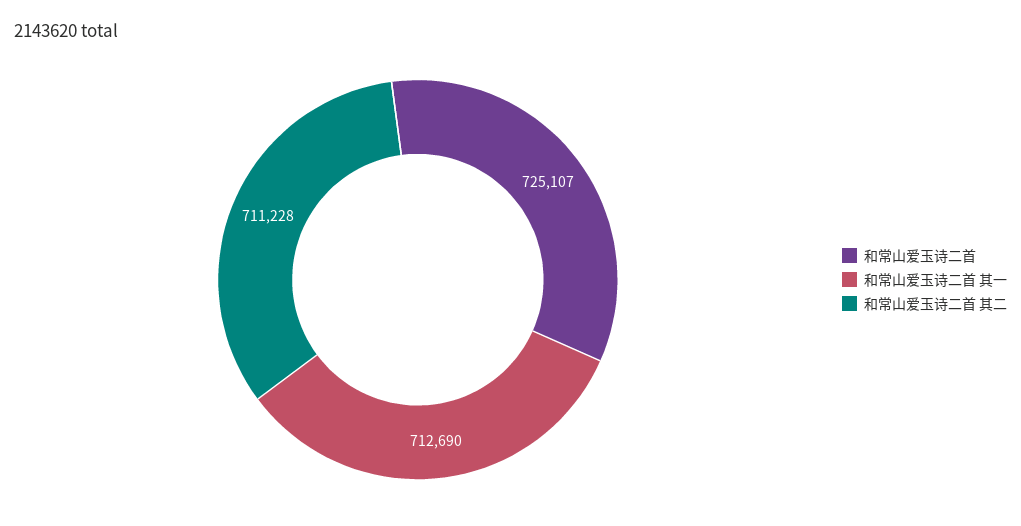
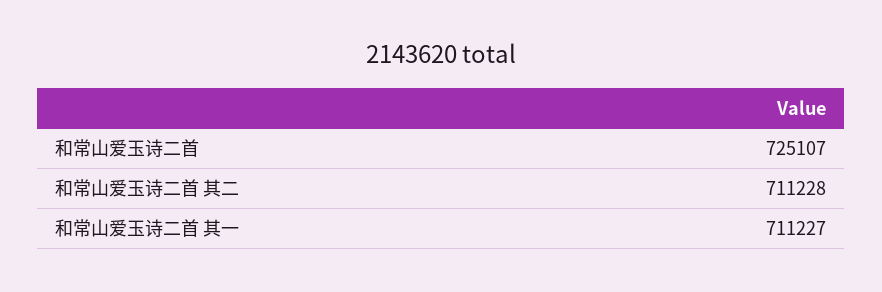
  {
    "和常山爱玉诗二首": 725107,
-   "和常山爱玉诗二首 其一": 712690,
+   "和常山爱玉诗二首 其一": 711227,
    "和常山爱玉诗二首 其二": 711228
  }

